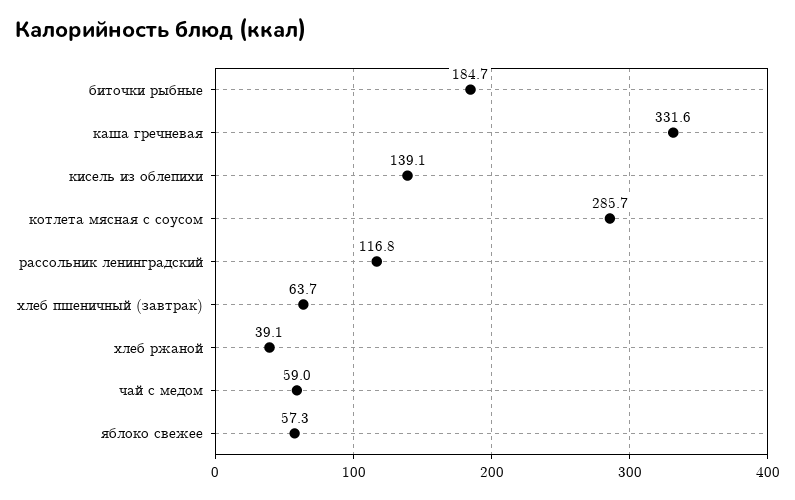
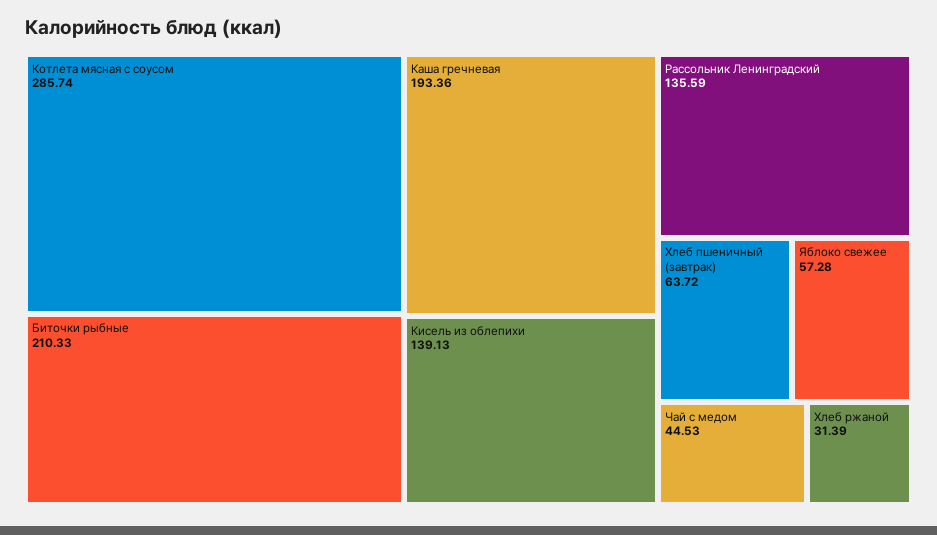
  {
-   "биточки рыбные": 184.7,
+   "биточки рыбные": 210.33,
-   "каша гречневая": 331.6,
+   "каша гречневая": 193.36,
    "кисель из облепихи": 139.13,
    "котлета мясная с соусом": 285.74,
-   "рассольник ленинградский": 116.8,
+   "рассольник ленинградский": 135.59,
    "хлеб пшеничный (завтрак)": 63.72,
-   "хлеб ржаной": 39.1,
+   "хлеб ржаной": 31.39,
-   "чай с медом": 59,
+   "чай с медом": 44.53,
    "яблоко свежее": 57.28
  }

